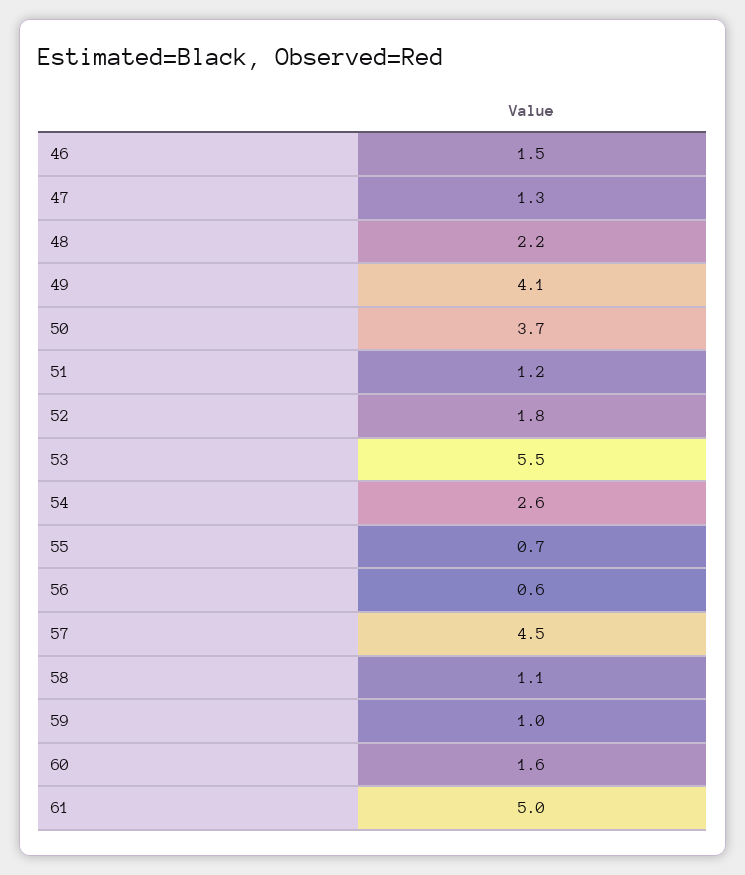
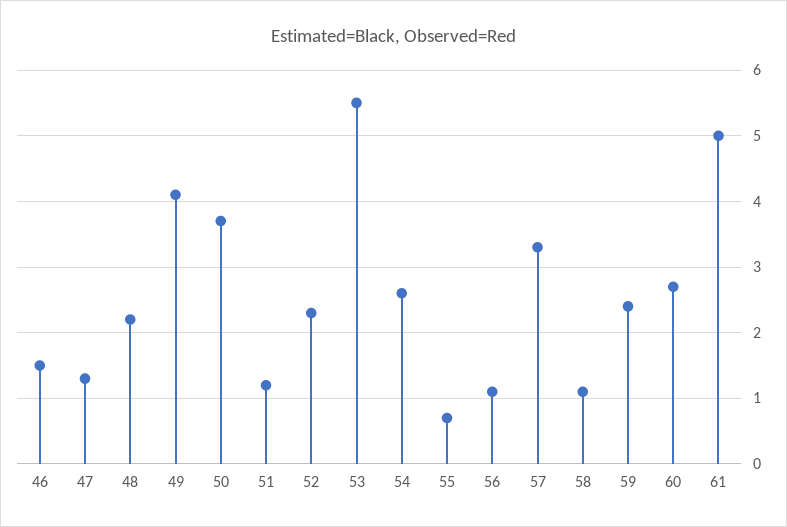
  {
    "46": 1.5,
    "47": 1.3,
    "48": 2.2,
    "49": 4.1,
    "50": 3.7,
    "51": 1.2,
-   "52": 1.8,
+   "52": 2.3,
    "53": 5.5,
    "54": 2.6,
    "55": 0.7,
-   "56": 0.6,
+   "56": 1.1,
-   "57": 4.5,
+   "57": 3.3,
    "58": 1.1,
-   "59": 1,
+   "59": 2.4,
-   "60": 1.6,
+   "60": 2.7,
    "61": 5
  }

